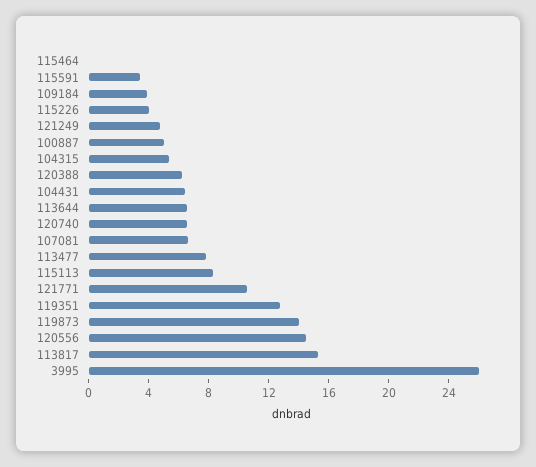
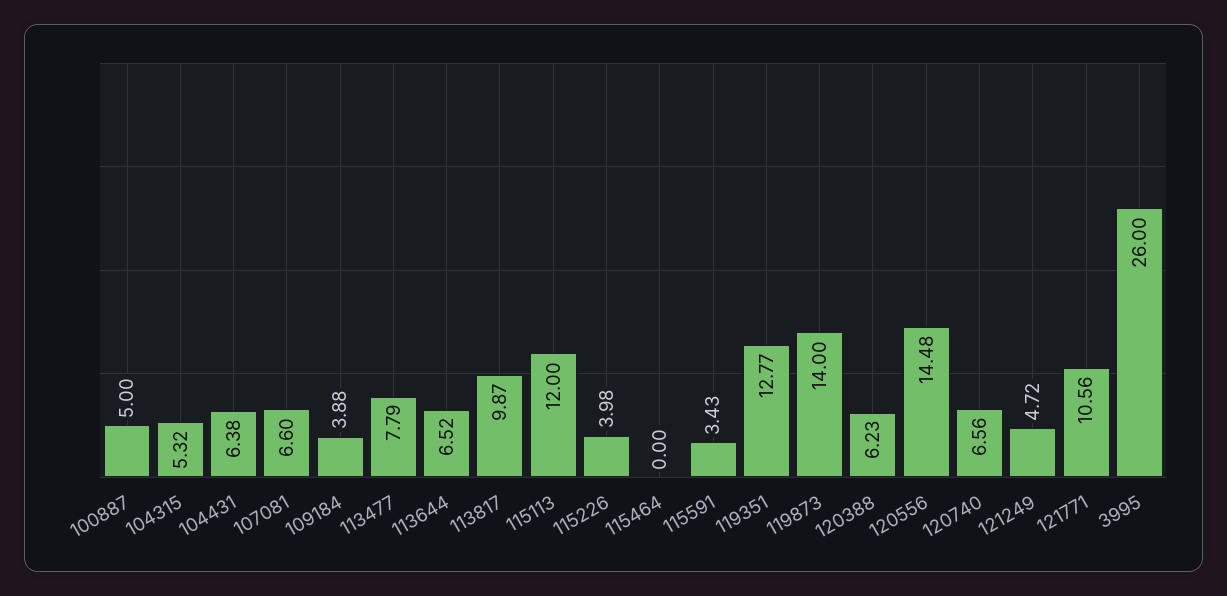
  {
    "115464": 0,
    "115591": 3.43,
    "109184": 3.88,
    "115226": 3.98,
    "121249": 4.72,
    "100887": 5,
    "104315": 5.32,
    "120388": 6.23,
    "104431": 6.38,
    "113644": 6.52,
    "120740": 6.56,
    "107081": 6.6,
    "113477": 7.79,
-   "115113": 8,
+   "115113": 12,
    "121771": 10.56,
    "119351": 12.77,
    "119873": 14,
    "120556": 14.48,
-   "113817": 15,
+   "113817": 9.87,
    "3995": 26
  }

